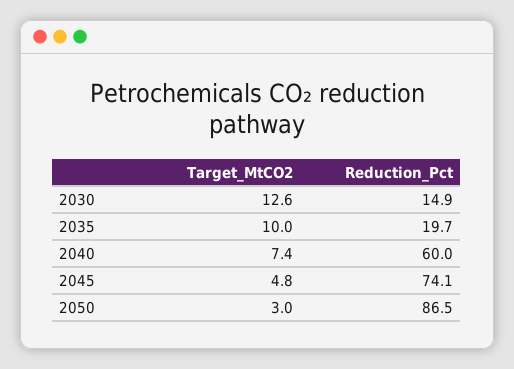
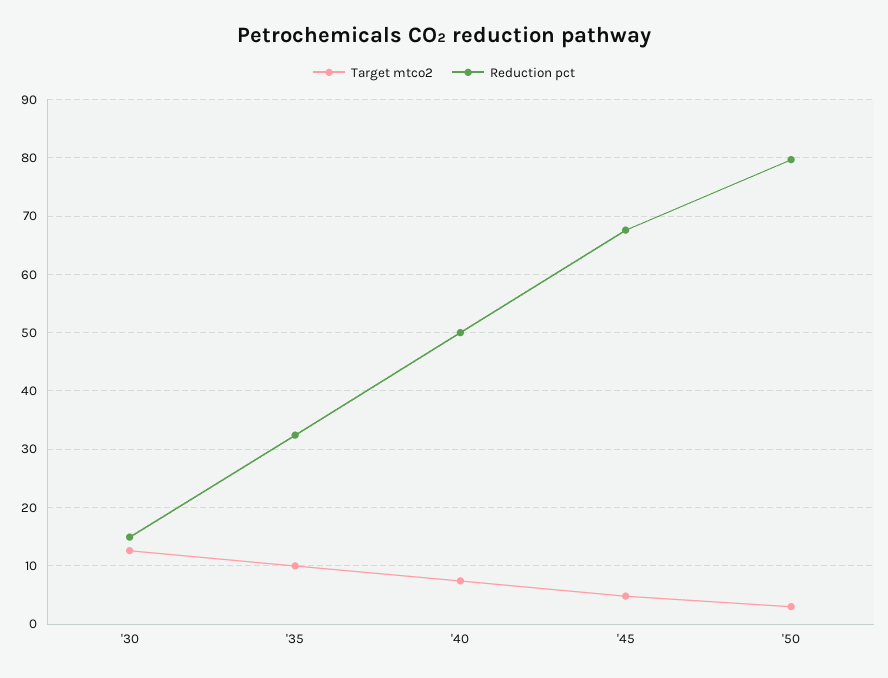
  {
    "Target_MtCO2": {
      "2030": 12.6,
      "2035": 10,
      "2040": 7.4,
      "2045": 4.8,
      "2050": 3
    },
    "Reduction_Pct": {
      "2030": 14.9,
-     "2035": 19.7,
+     "2035": 32,
-     "2040": 60,
+     "2040": 50,
-     "2045": 74.1,
+     "2045": 68,
-     "2050": 86.5
+     "2050": 80
    }
  }

